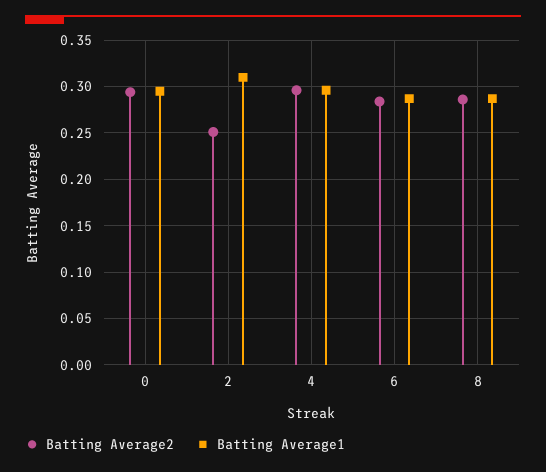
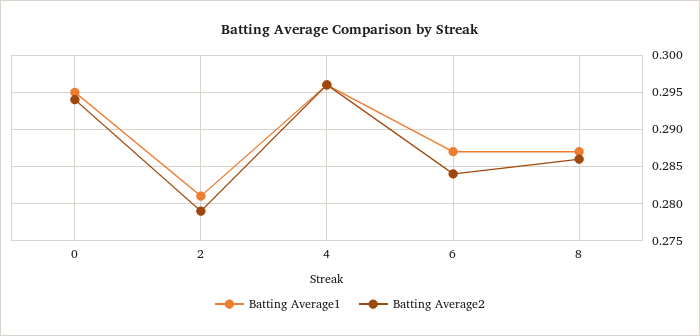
  {
    "Batting Average2": {
      "0": 0.294,
-     "2": 0.25,
+     "2": 0.279,
      "4": 0.296,
      "6": 0.284,
      "8": 0.286
    },
    "Batting Average1": {
      "0": 0.295,
-     "2": 0.31,
+     "2": 0.281,
      "4": 0.296,
      "6": 0.287,
      "8": 0.287
    }
  }

